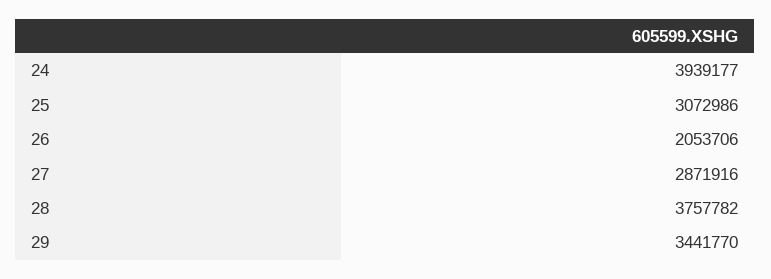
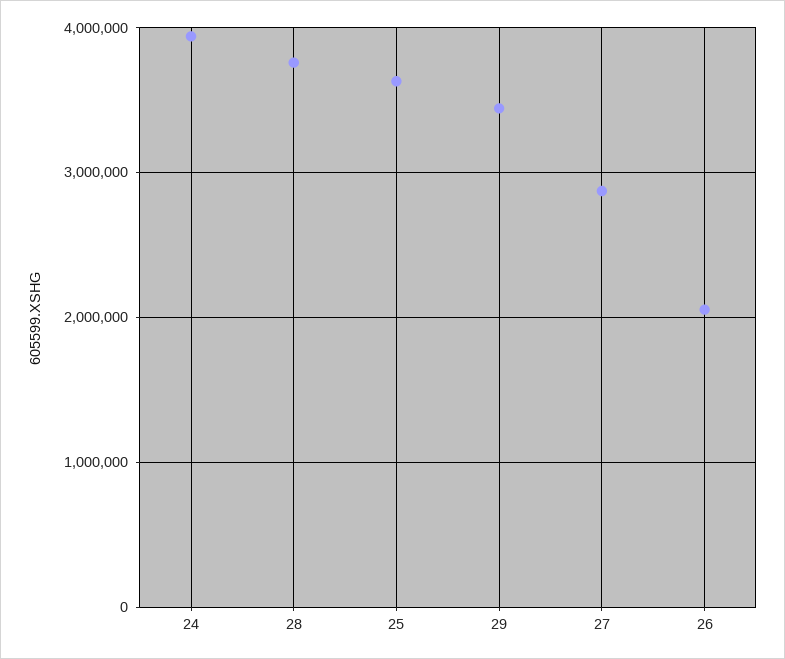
  {
    "24": 3939177,
-   "25": 3072986,
+   "25": 3600000,
    "26": 2053706,
    "27": 2871916,
    "28": 3757782,
    "29": 3441770
  }

